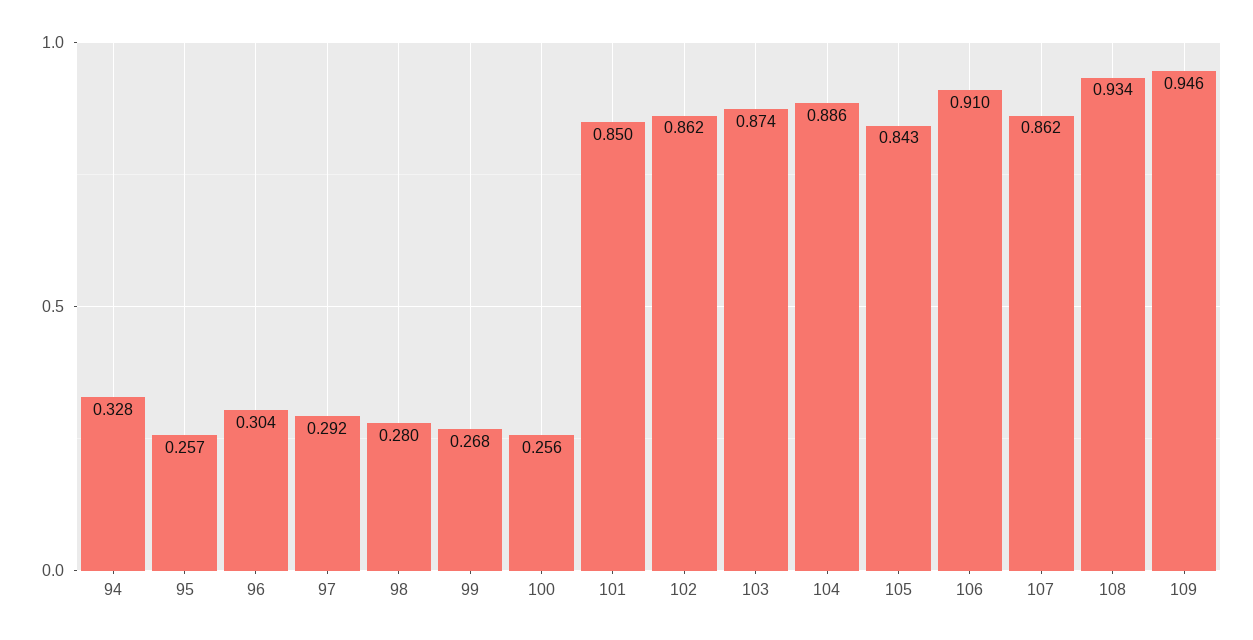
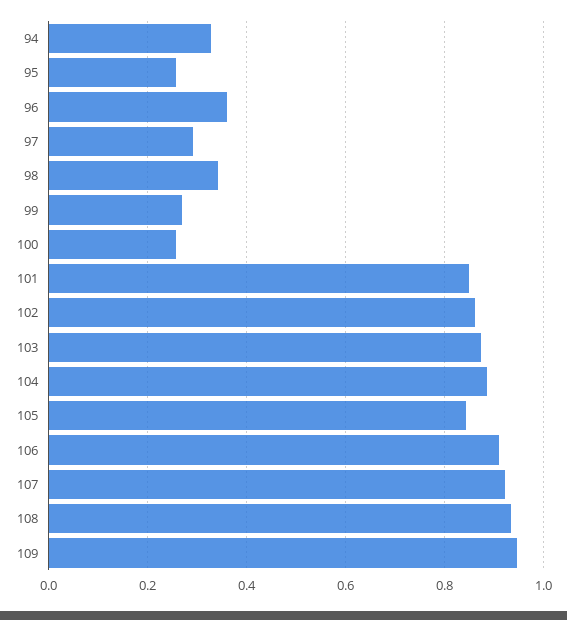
  {
    "94": 0.328,
    "95": 0.257,
-   "96": 0.304,
+   "96": 0.36,
    "97": 0.292,
-   "98": 0.28,
+   "98": 0.34,
    "99": 0.268,
    "100": 0.256,
    "101": 0.85,
    "102": 0.862,
    "103": 0.874,
    "104": 0.886,
    "105": 0.843,
    "106": 0.91,
-   "107": 0.862,
+   "107": 0.92,
    "108": 0.934,
    "109": 0.946
  }

